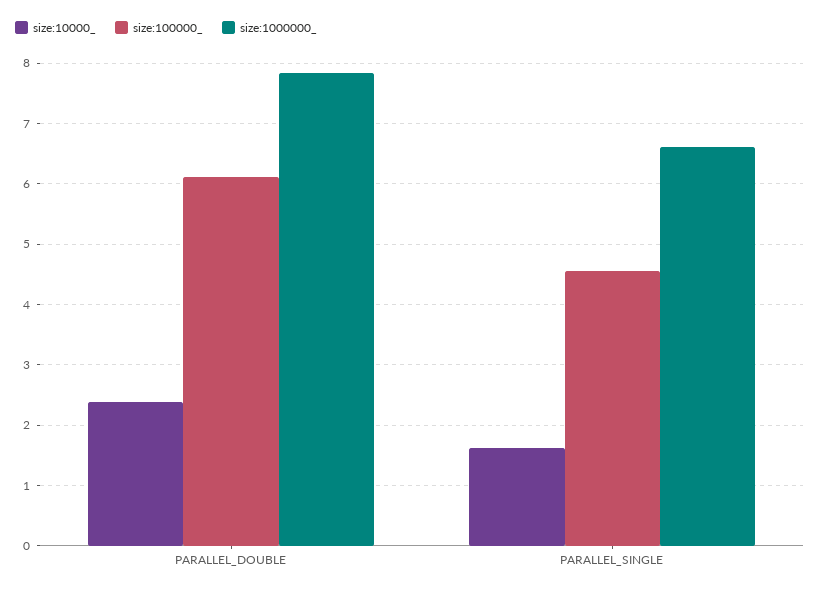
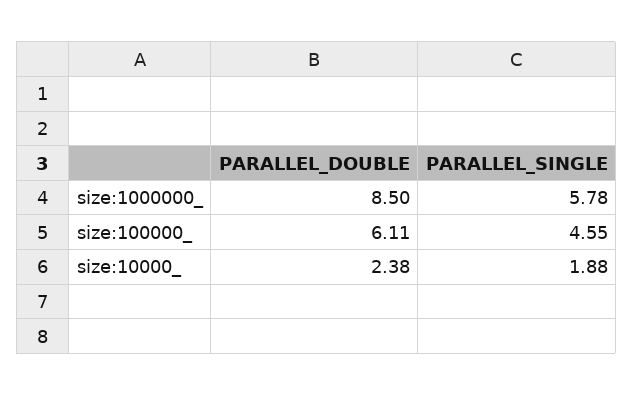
  {
    "size:10000_": {
      "PARALLEL_DOUBLE": 2.38,
-     "PARALLEL_SINGLE": 1.6
+     "PARALLEL_SINGLE": 1.88
    },
    "size:100000_": {
      "PARALLEL_DOUBLE": 6.11,
      "PARALLEL_SINGLE": 4.55
    },
    "size:1000000_": {
-     "PARALLEL_DOUBLE": 7.8,
+     "PARALLEL_DOUBLE": 8.5,
-     "PARALLEL_SINGLE": 6.6
+     "PARALLEL_SINGLE": 5.78
    }
  }

